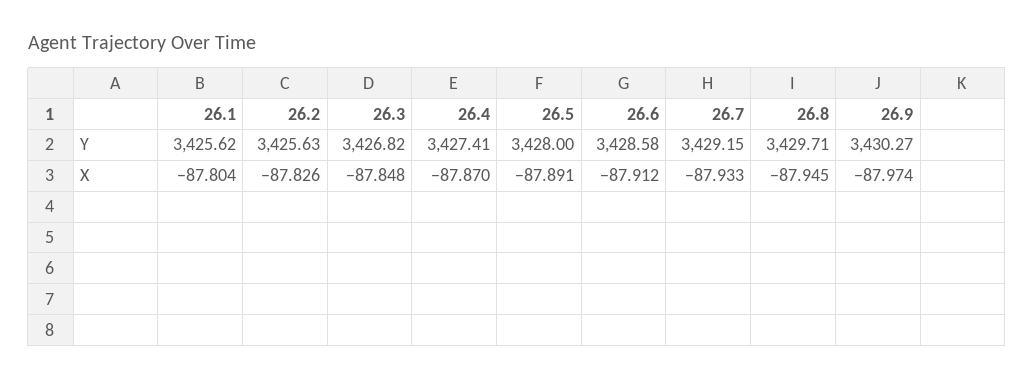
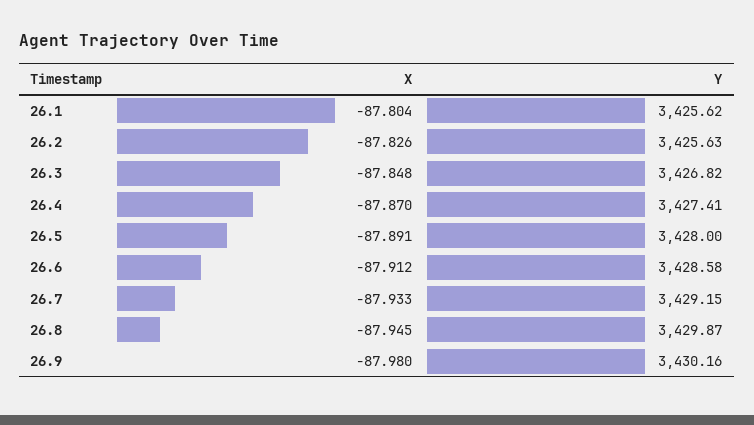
  {
    "26.1": {
      "Y": 3425.62,
      "X": -87.804
    },
    "26.2": {
      "Y": 3425.63,
      "X": -87.826
    },
    "26.3": {
      "Y": 3426.82,
      "X": -87.848
    },
    "26.4": {
      "Y": 3427.41,
      "X": -87.87
    },
    "26.5": {
      "Y": 3428,
      "X": -87.891
    },
    "26.6": {
      "Y": 3428.58,
      "X": -87.912
    },
    "26.7": {
      "Y": 3429.15,
      "X": -87.933
    },
    "26.8": {
-     "Y": 3429.71,
+     "Y": 3429.87,
      "X": -87.945
    },
    "26.9": {
-     "Y": 3430.27,
+     "Y": 3430.16,
-     "X": -87.974
+     "X": -87.98
    }
  }

